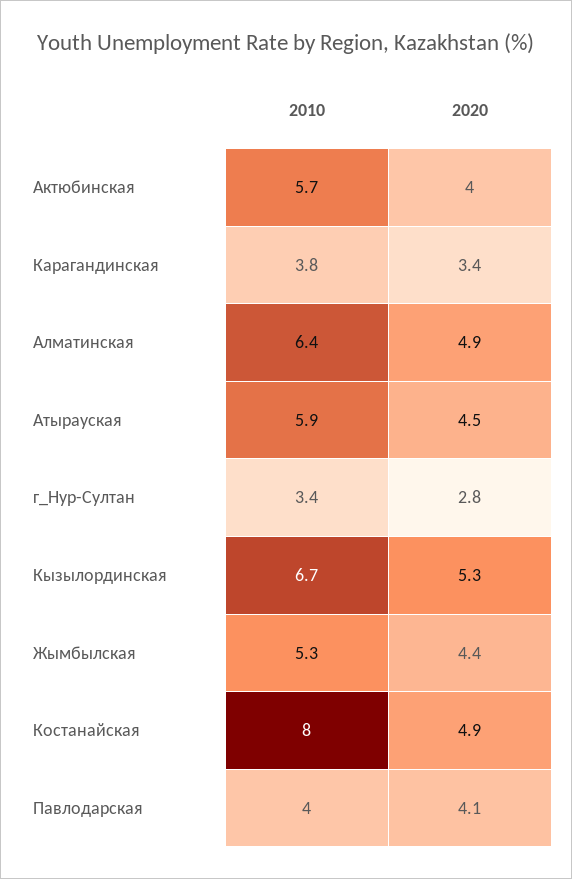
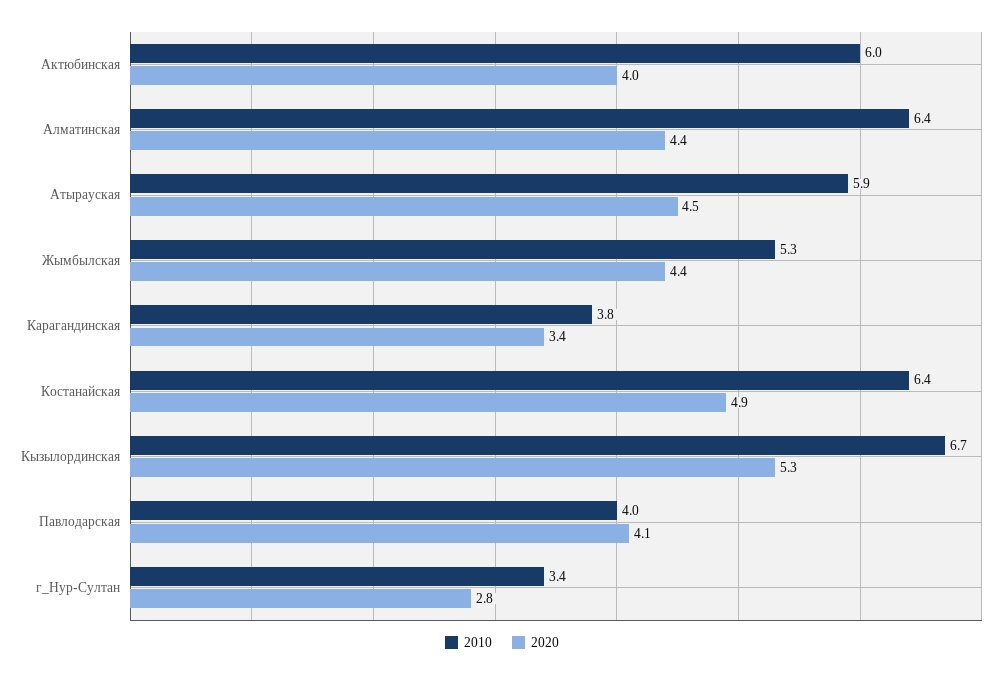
  {
    "2010": {
-     "Актюбинская": 5.7,
+     "Актюбинская": 6,
      "Карагандинская": 3.8,
      "Алматинская": 6.4,
      "Атырауская": 5.9,
      "г_Нур-Султан": 3.4,
      "Кызылординская": 6.7,
      "Жымбылская": 5.3,
-     "Костанайская": 8,
+     "Костанайская": 6.4,
      "Павлодарская": 4
    },
    "2020": {
      "Актюбинская": 4,
      "Карагандинская": 3.4,
-     "Алматинская": 4.9,
+     "Алматинская": 4.4,
      "Атырауская": 4.5,
      "г_Нур-Султан": 2.8,
      "Кызылординская": 5.3,
      "Жымбылская": 4.4,
      "Костанайская": 4.9,
      "Павлодарская": 4.1
    }
  }

